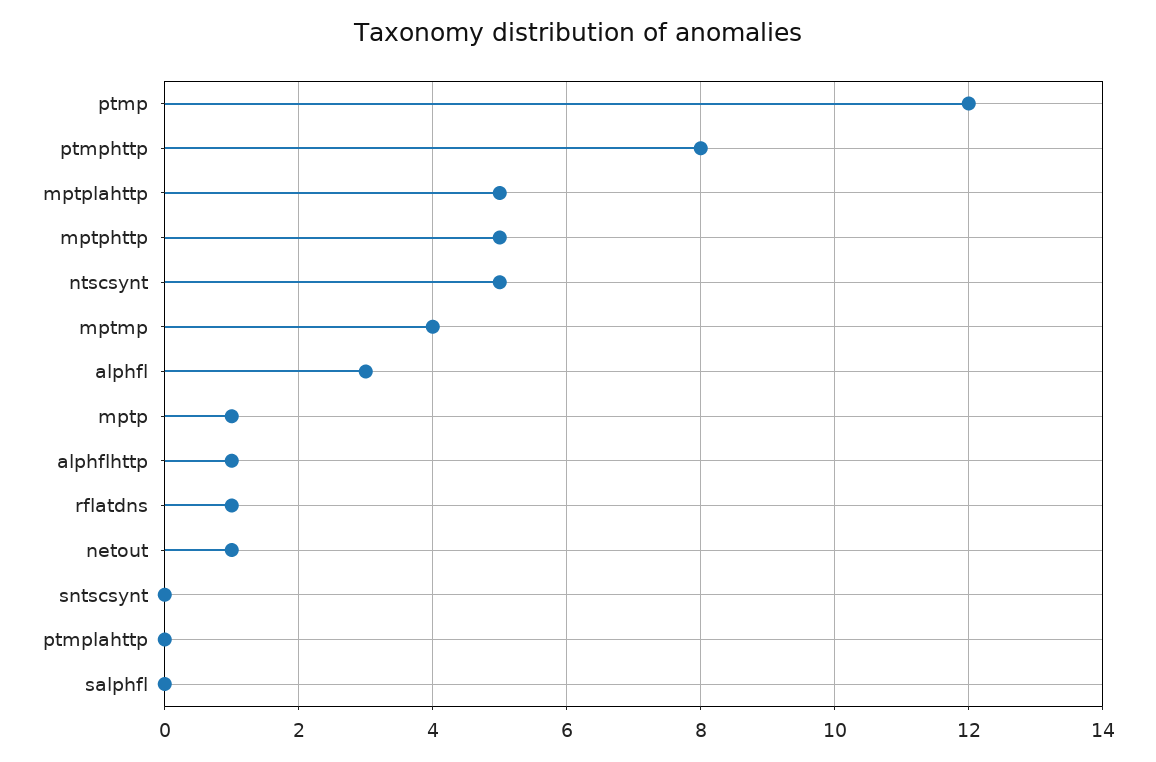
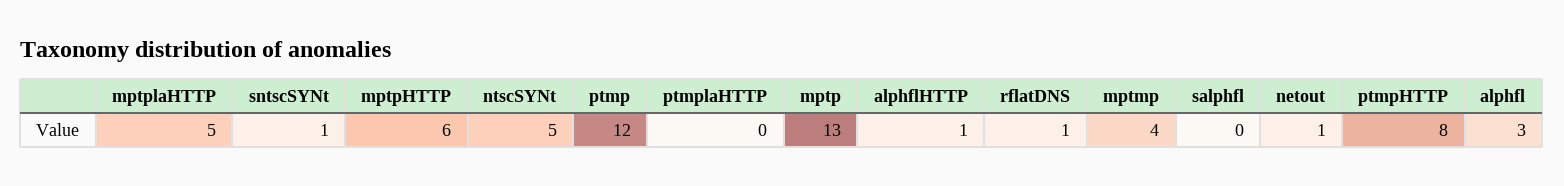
  {
    "ptmp": 12,
    "ptmphttp": 8,
    "mptplahttp": 5,
-   "mptphttp": 5,
+   "mptphttp": 6,
    "ntscsynt": 5,
    "mptmp": 4,
    "alphfl": 3,
-   "mptp": 1,
+   "mptp": 13,
    "alphflhttp": 1,
    "rflatdns": 1,
    "netout": 1,
-   "sntscsynt": 0,
+   "sntscsynt": 1,
    "ptmplahttp": 0,
    "salphfl": 0
  }

